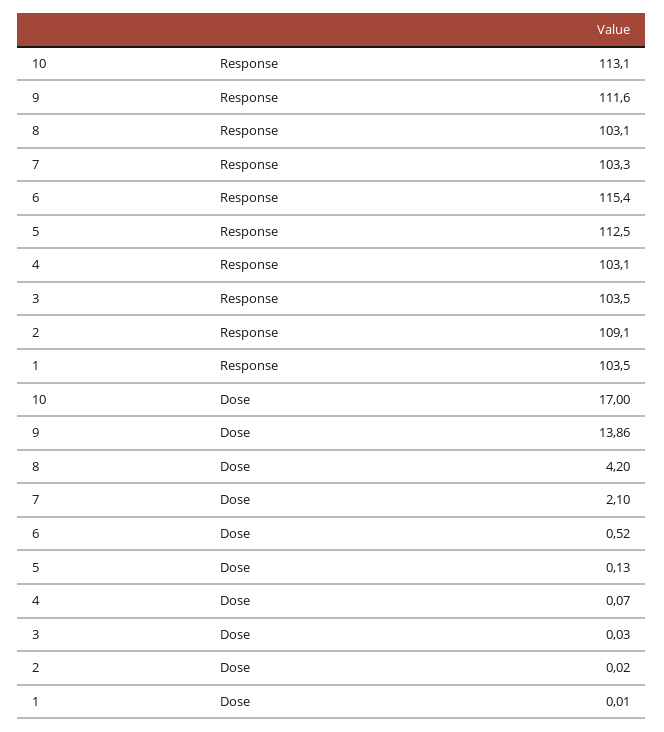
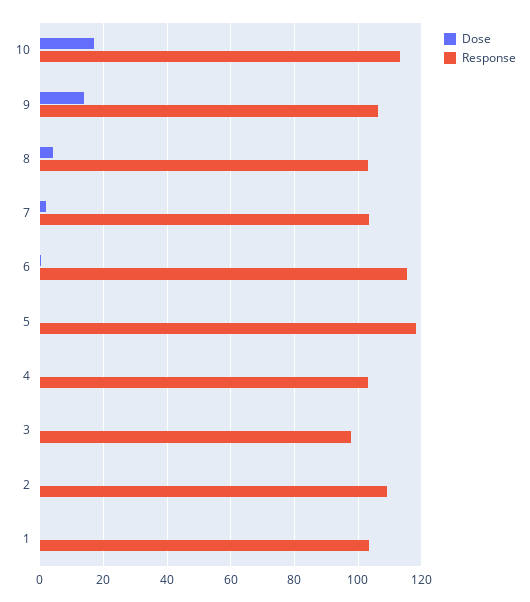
  {
    "Response": {
      "10": 113.1,
-     "9": 111.6,
+     "9": 106,
      "8": 103.1,
      "7": 103.3,
      "6": 115.4,
-     "5": 112.5,
+     "5": 118,
      "4": 103.1,
-     "3": 103.5,
+     "3": 98,
      "2": 109.1,
      "1": 103.5
    },
    "Dose": {
      "10": 17,
      "9": 13.86,
      "8": 4.2,
      "7": 2.1,
      "6": 0.52,
      "5": 0.13,
      "4": 0.07,
      "3": 0.03,
      "2": 0.02,
      "1": 0.01
    }
  }

